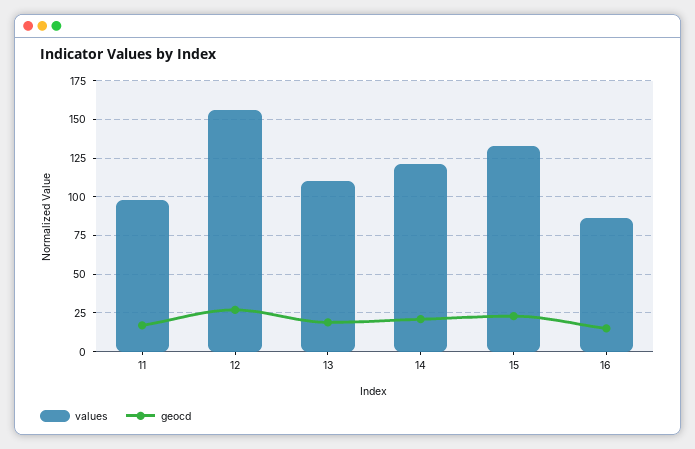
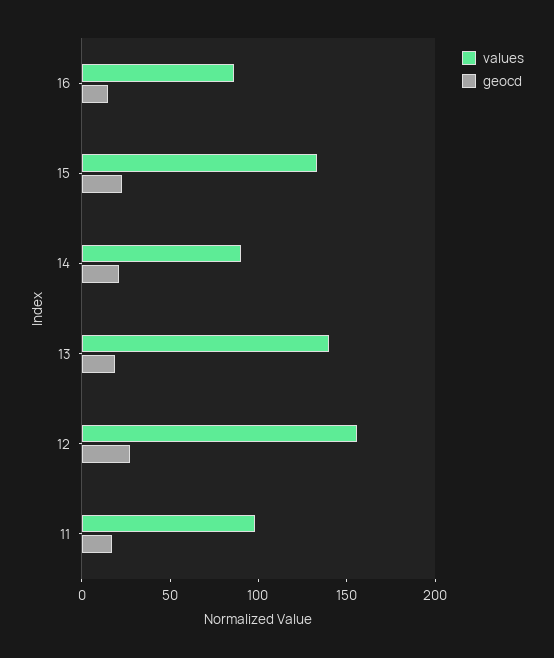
  {
    "values": {
      "11": 100,
      "12": 155,
-     "13": 110,
+     "13": 140,
-     "14": 120,
+     "14": 90,
      "15": 135,
      "16": 85
    },
    "geocd": {
      "11": 15,
      "12": 25,
      "13": 20,
      "14": 20,
      "15": 25,
      "16": 15
    }
  }

